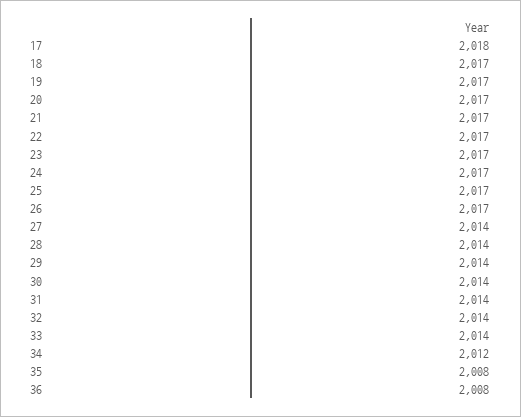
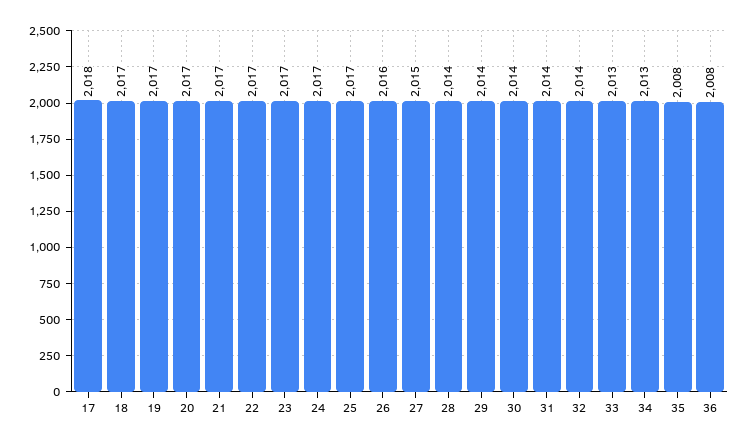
  {
    "17": 2018,
    "18": 2017,
    "19": 2017,
    "20": 2017,
    "21": 2017,
    "22": 2017,
    "23": 2017,
    "24": 2017,
    "25": 2017,
-   "26": 2017,
+   "26": 2016,
-   "27": 2014,
+   "27": 2015,
    "28": 2014,
    "29": 2014,
    "30": 2014,
    "31": 2014,
    "32": 2014,
-   "33": 2014,
+   "33": 2013,
-   "34": 2012,
+   "34": 2013,
    "35": 2008,
    "36": 2008
  }

